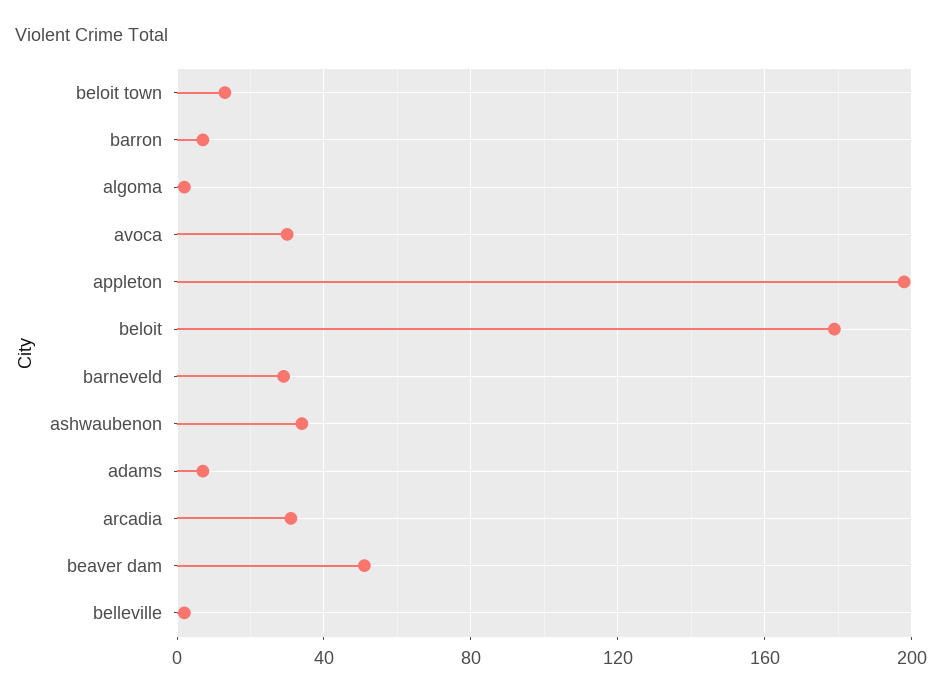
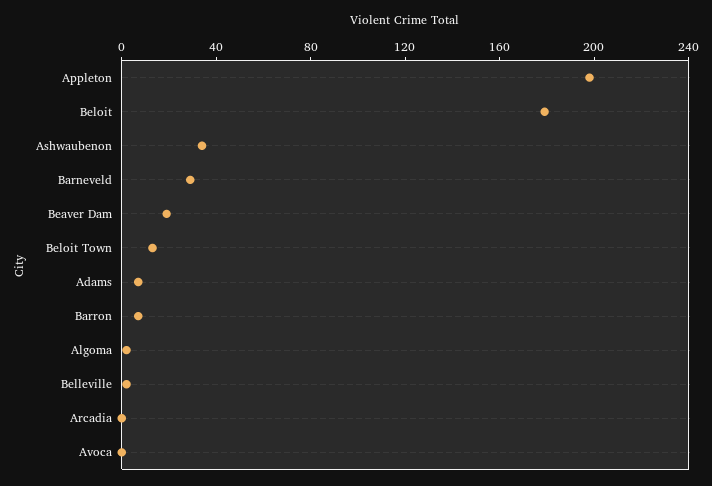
  {
    "beloit town": 15,
    "barron": 5,
    "algoma": 0,
-   "avoca": 30,
+   "avoca": 0,
    "appleton": 200,
    "beloit": 180,
    "barneveld": 30,
    "ashwaubenon": 35,
    "adams": 5,
-   "arcadia": 30,
+   "arcadia": 0,
-   "beaver dam": 50,
+   "beaver dam": 20,
    "belleville": 0
  }

